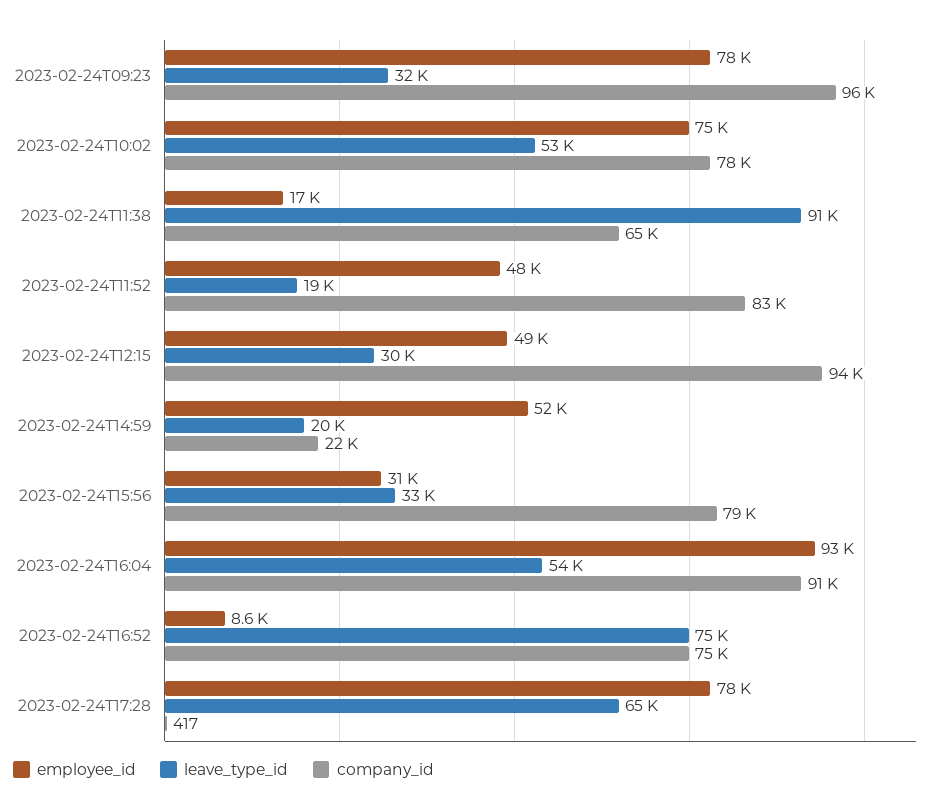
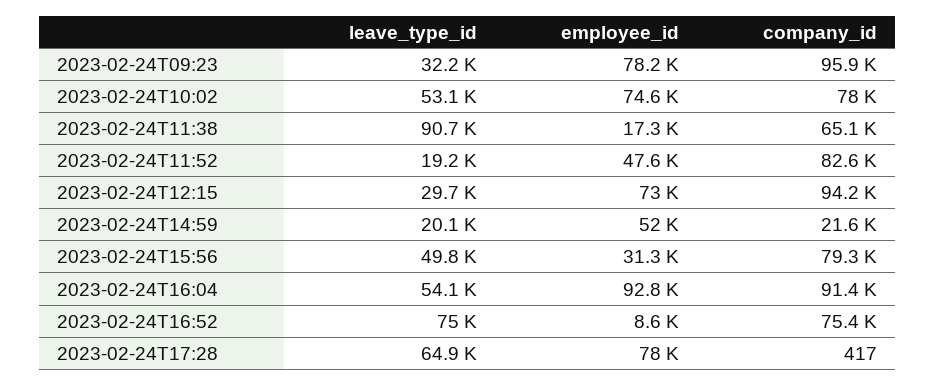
  {
    "employee_id": {
      "2023-02-24T09:23": 78200,
      "2023-02-24T10:02": 74600,
      "2023-02-24T11:38": 17300,
      "2023-02-24T11:52": 47600,
-     "2023-02-24T12:15": 49000,
+     "2023-02-24T12:15": 73000,
      "2023-02-24T14:59": 52000,
      "2023-02-24T15:56": 31300,
      "2023-02-24T16:04": 92800,
      "2023-02-24T16:52": 8600,
      "2023-02-24T17:28": 78000
    },
    "leave_type_id": {
      "2023-02-24T09:23": 32200,
      "2023-02-24T10:02": 53100,
      "2023-02-24T11:38": 90700,
      "2023-02-24T11:52": 19200,
      "2023-02-24T12:15": 29700,
      "2023-02-24T14:59": 20100,
-     "2023-02-24T15:56": 33000,
+     "2023-02-24T15:56": 49800,
      "2023-02-24T16:04": 54100,
      "2023-02-24T16:52": 75000,
      "2023-02-24T17:28": 64900
    },
    "company_id": {
      "2023-02-24T09:23": 95900,
      "2023-02-24T10:02": 78000,
      "2023-02-24T11:38": 65100,
      "2023-02-24T11:52": 82600,
      "2023-02-24T12:15": 94200,
      "2023-02-24T14:59": 21600,
      "2023-02-24T15:56": 79300,
      "2023-02-24T16:04": 91400,
      "2023-02-24T16:52": 75400,
      "2023-02-24T17:28": 417
    }
  }

